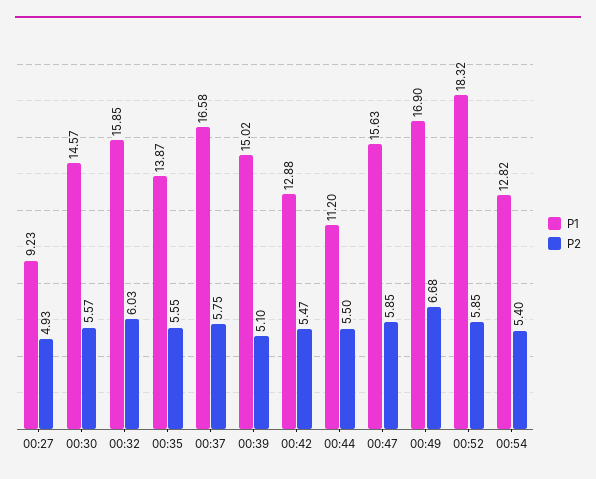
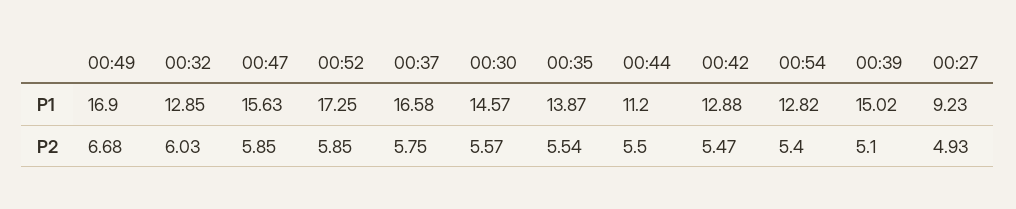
  {
    "P1": {
      "00:27": 9.23,
      "00:30": 14.57,
-     "00:32": 15.85,
+     "00:32": 12.85,
      "00:35": 13.87,
      "00:37": 16.58,
      "00:39": 15.02,
      "00:42": 12.88,
      "00:44": 11.2,
      "00:47": 15.63,
      "00:49": 16.9,
-     "00:52": 18.32,
+     "00:52": 17.25,
      "00:54": 12.82
    },
    "P2": {
      "00:27": 4.93,
      "00:30": 5.57,
      "00:32": 6.03,
-     "00:35": 5.55,
+     "00:35": 5.54,
      "00:37": 5.75,
      "00:39": 5.1,
      "00:42": 5.47,
      "00:44": 5.5,
      "00:47": 5.85,
      "00:49": 6.68,
      "00:52": 5.85,
      "00:54": 5.4
    }
  }

